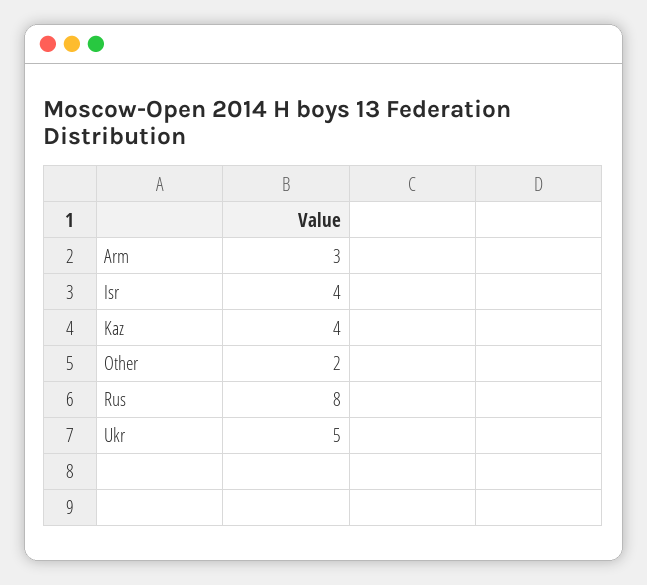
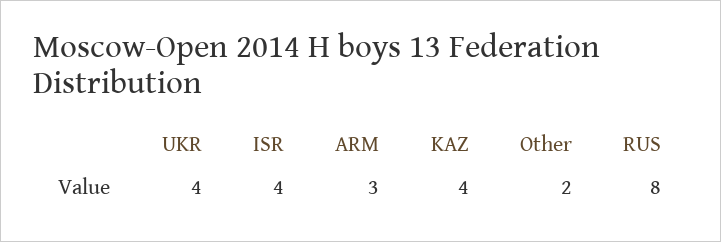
  {
    "Arm": 3,
    "Isr": 4,
    "Kaz": 4,
    "Other": 2,
    "Rus": 8,
-   "Ukr": 5
+   "Ukr": 4
  }

